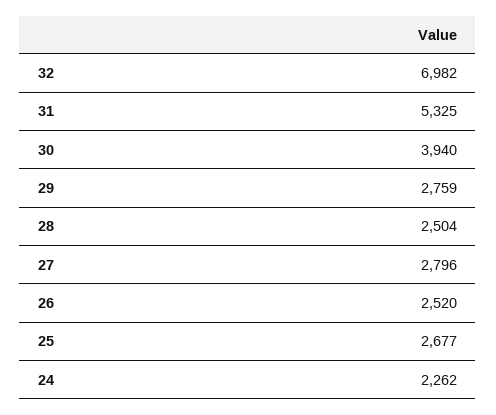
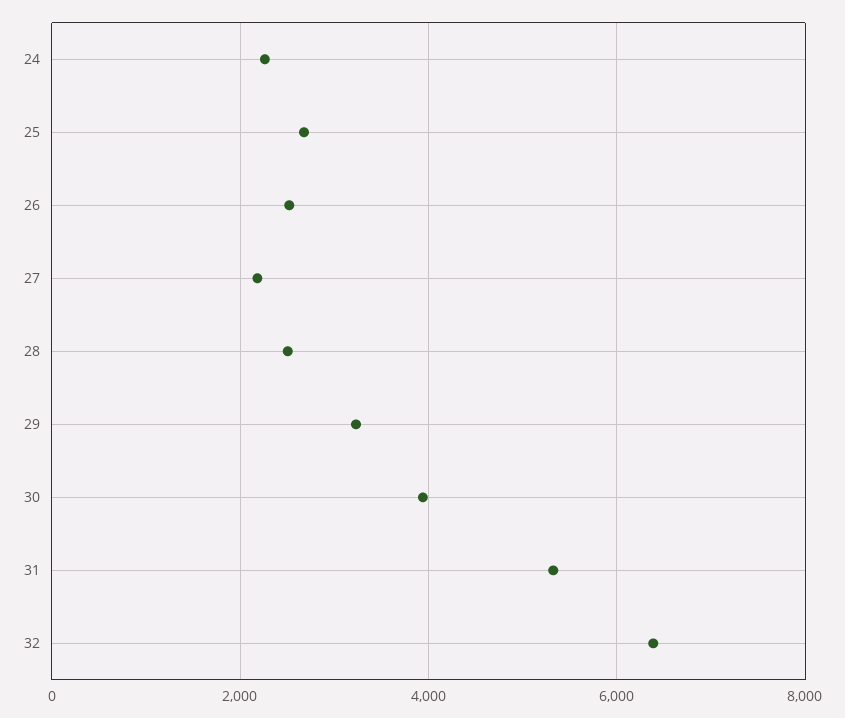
  {
-   "32": 6982,
+   "32": 6400,
    "31": 5325,
    "30": 3940,
-   "29": 2759,
+   "29": 3200,
    "28": 2504,
-   "27": 2796,
+   "27": 2200,
    "26": 2520,
    "25": 2677,
    "24": 2262
  }

